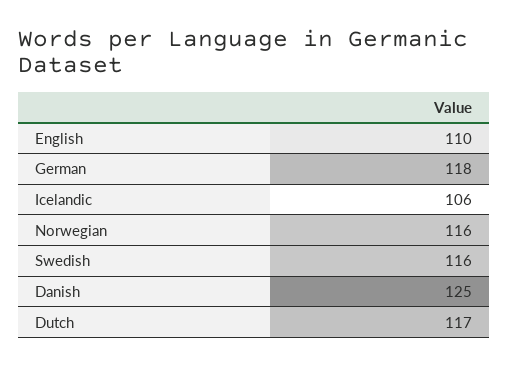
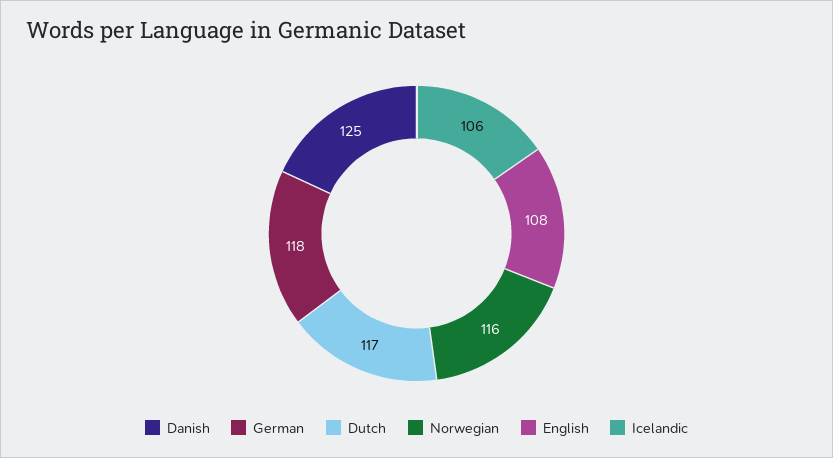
  {
-   "English": 110,
+   "English": 108,
    "German": 118,
    "Icelandic": 106,
    "Norwegian": 116,
-   "Swedish": 116,
    "Danish": 125,
    "Dutch": 117
  }

